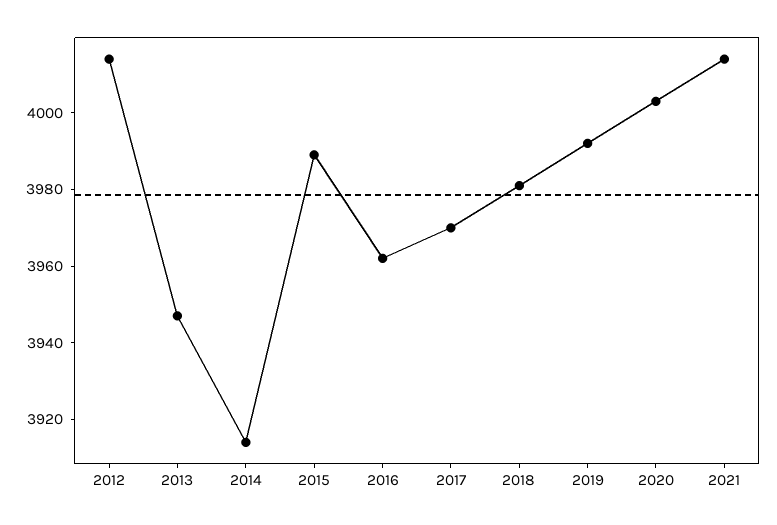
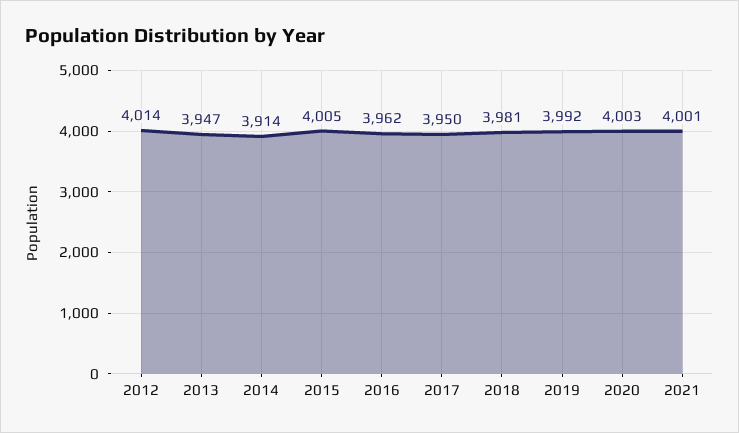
  {
    "2012": 4014,
    "2013": 3947,
    "2014": 3914,
-   "2015": 3990,
+   "2015": 4005,
    "2016": 3962,
-   "2017": 3970,
+   "2017": 3950,
    "2018": 3981,
    "2019": 3992,
    "2020": 4003,
-   "2021": 4015
+   "2021": 4001
  }

